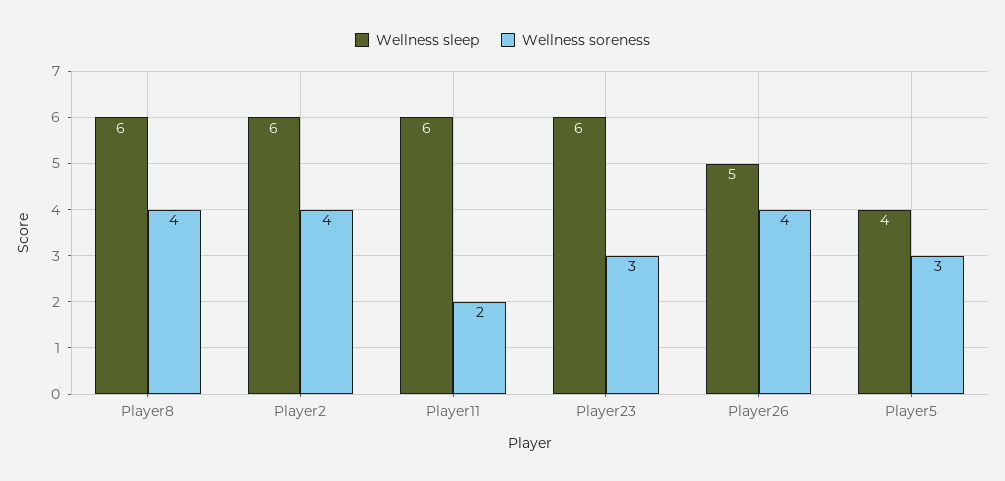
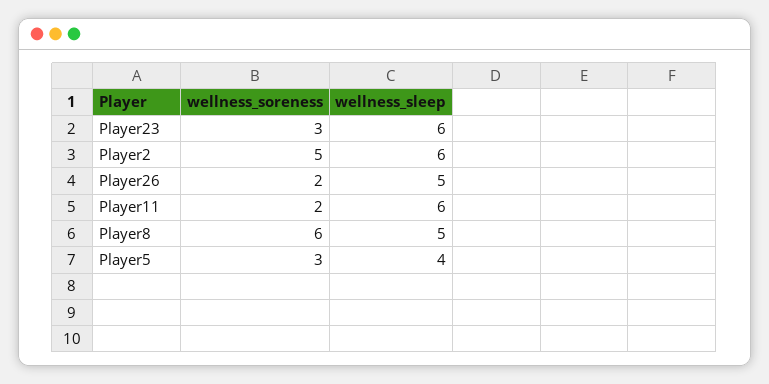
  {
    "Wellness sleep": {
-     "Player8": 6,
+     "Player8": 5,
      "Player2": 6,
      "Player11": 6,
      "Player23": 6,
      "Player26": 5,
      "Player5": 4
    },
    "Wellness soreness": {
-     "Player8": 4,
+     "Player8": 6,
-     "Player2": 4,
+     "Player2": 5,
      "Player11": 2,
      "Player23": 3,
-     "Player26": 4,
+     "Player26": 2,
      "Player5": 3
    }
  }

